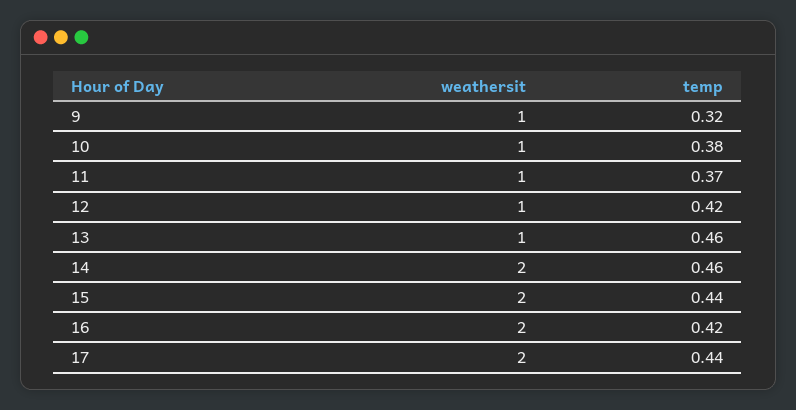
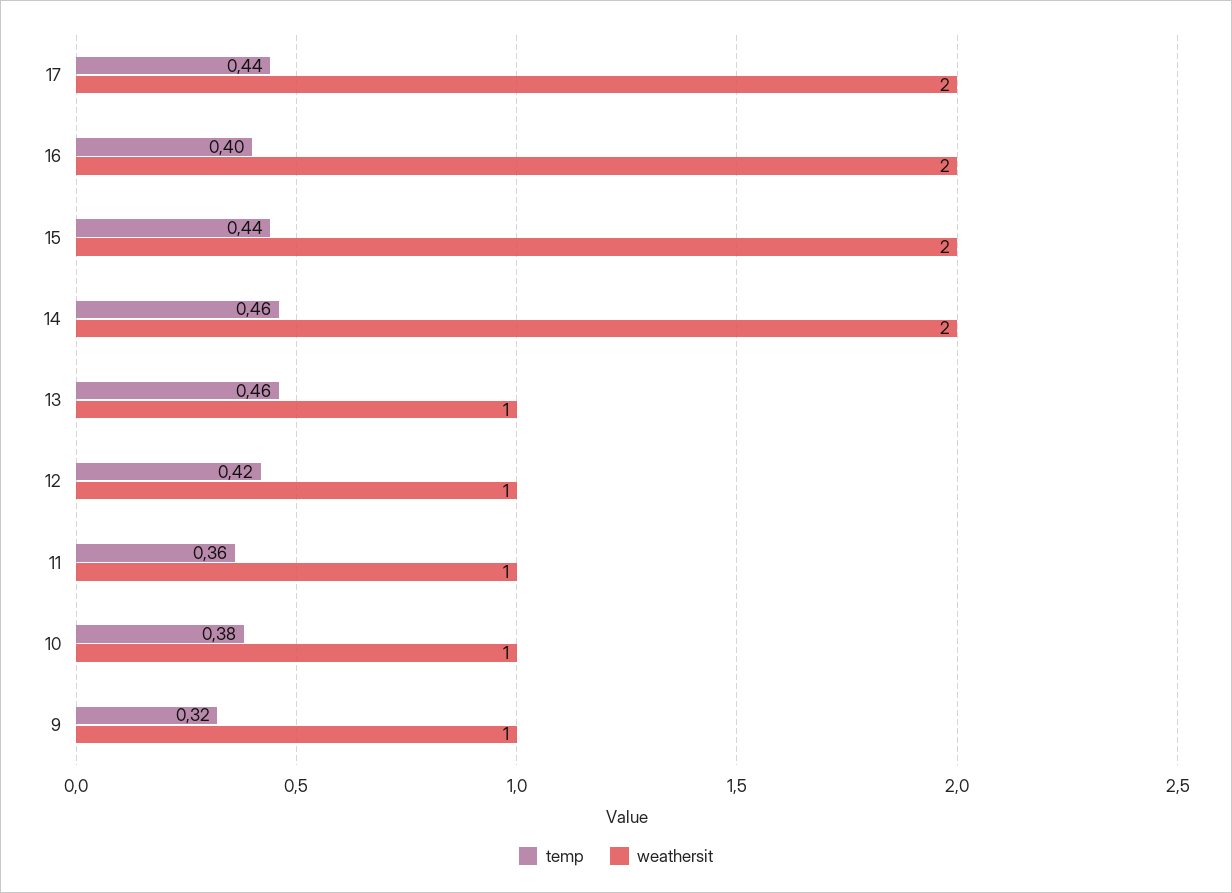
  {
    "weathersit": {
      "9": 1,
      "10": 1,
      "11": 1,
      "12": 1,
      "13": 1,
      "14": 2,
      "15": 2,
      "16": 2,
      "17": 2
    },
    "temp": {
      "9": 0.32,
      "10": 0.38,
-     "11": 0.37,
+     "11": 0.36,
      "12": 0.42,
      "13": 0.46,
      "14": 0.46,
      "15": 0.44,
-     "16": 0.42,
+     "16": 0.4,
      "17": 0.44
    }
  }

